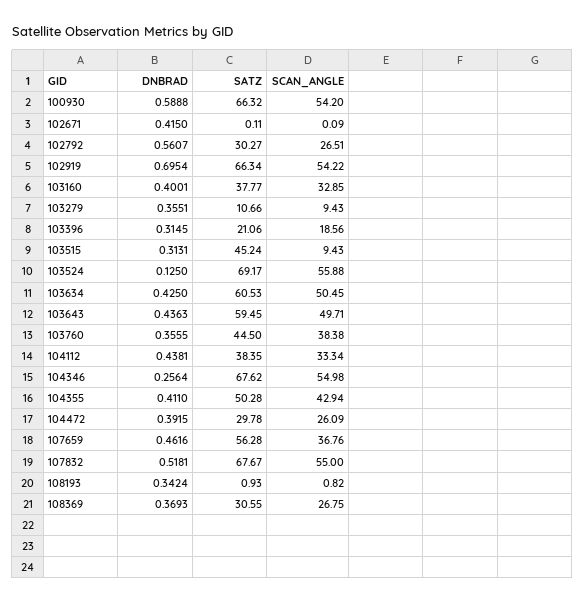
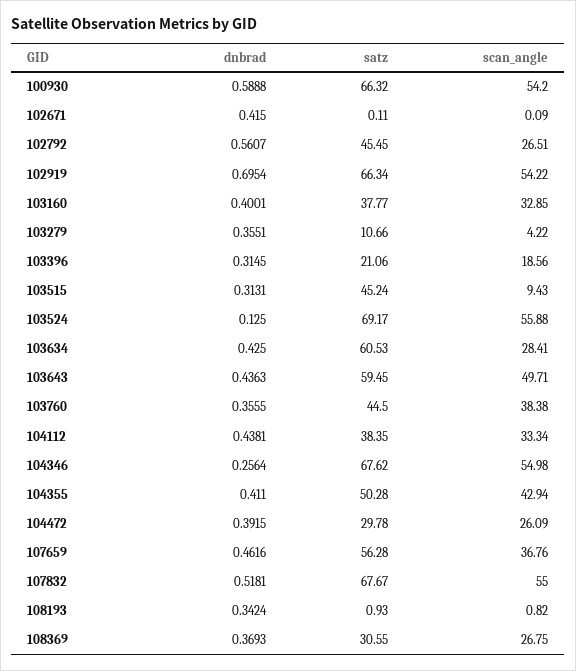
  {
    "DNBRAD": {
      "100930": 0.5888,
      "102671": 0.415,
      "102792": 0.5607,
      "102919": 0.6954,
      "103160": 0.4001,
      "103279": 0.3551,
      "103396": 0.3145,
      "103515": 0.3131,
      "103524": 0.125,
      "103634": 0.425,
      "103643": 0.4363,
      "103760": 0.3555,
      "104112": 0.4381,
      "104346": 0.2564,
      "104355": 0.411,
      "104472": 0.3915,
      "107659": 0.4616,
      "107832": 0.5181,
      "108193": 0.3424,
      "108369": 0.3693
    },
    "SATZ": {
      "100930": 66.32,
      "102671": 0.11,
-     "102792": 30.27,
+     "102792": 45.45,
      "102919": 66.34,
      "103160": 37.77,
      "103279": 10.66,
      "103396": 21.06,
      "103515": 45.24,
      "103524": 69.17,
      "103634": 60.53,
      "103643": 59.45,
      "103760": 44.5,
      "104112": 38.35,
      "104346": 67.62,
      "104355": 50.28,
      "104472": 29.78,
      "107659": 56.28,
      "107832": 67.67,
      "108193": 0.93,
      "108369": 30.55
    },
    "SCAN_ANGLE": {
      "100930": 54.2,
      "102671": 0.09,
      "102792": 26.51,
      "102919": 54.22,
      "103160": 32.85,
-     "103279": 9.43,
+     "103279": 4.22,
      "103396": 18.56,
      "103515": 9.43,
      "103524": 55.88,
-     "103634": 50.45,
+     "103634": 28.41,
      "103643": 49.71,
      "103760": 38.38,
      "104112": 33.34,
      "104346": 54.98,
      "104355": 42.94,
      "104472": 26.09,
      "107659": 36.76,
      "107832": 55,
      "108193": 0.82,
      "108369": 26.75
    }
  }

